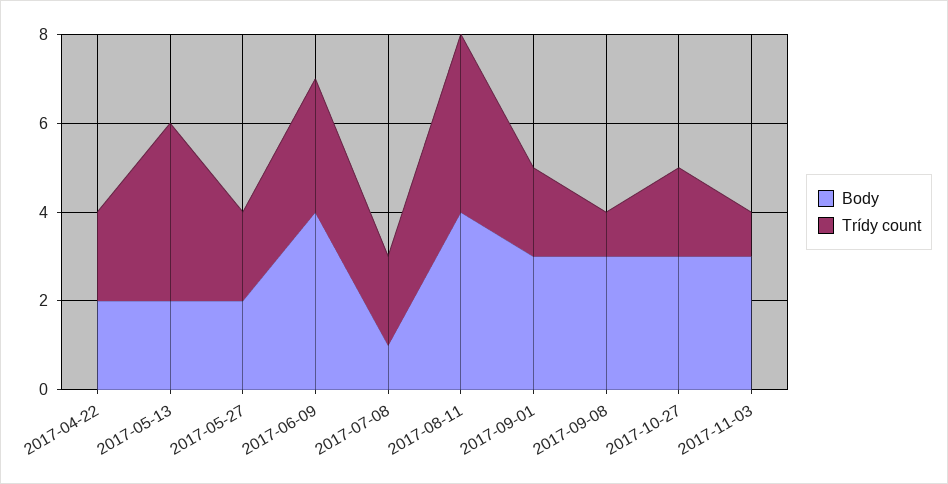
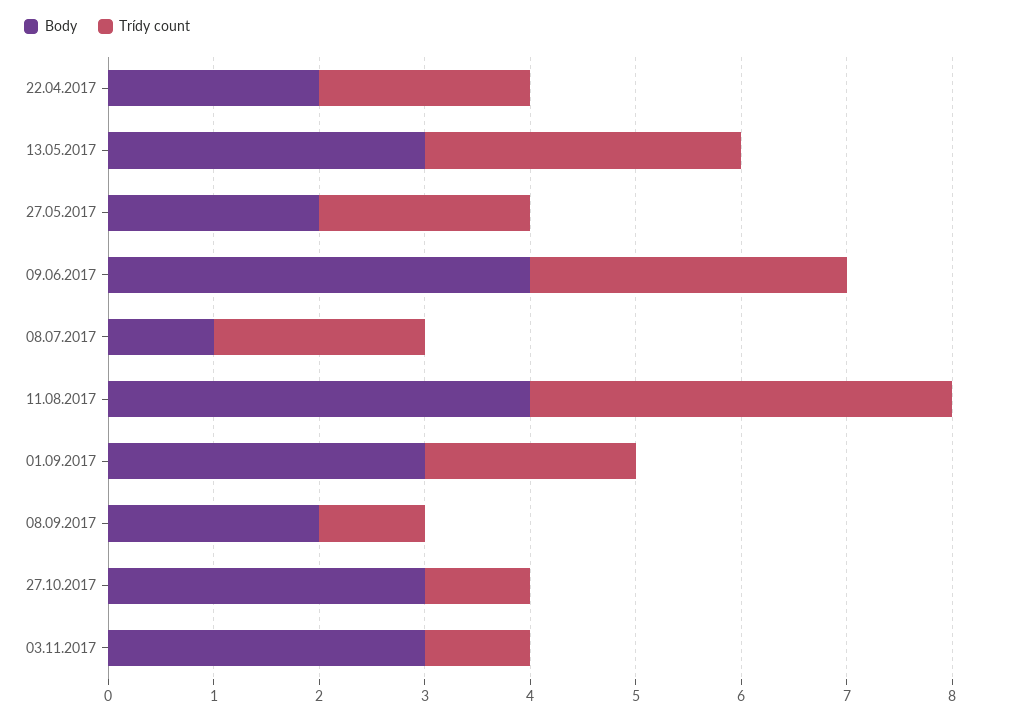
  {
    "Body": {
      "2017-04-22": 2,
-     "2017-05-13": 2,
+     "2017-05-13": 3,
      "2017-05-27": 2,
      "2017-06-09": 4,
      "2017-07-08": 1,
      "2017-08-11": 4,
      "2017-09-01": 3,
-     "2017-09-08": 3,
+     "2017-09-08": 2,
      "2017-10-27": 3,
      "2017-11-03": 3
    },
    "Trídy count": {
      "2017-04-22": 2,
-     "2017-05-13": 4,
+     "2017-05-13": 3,
      "2017-05-27": 2,
      "2017-06-09": 3,
      "2017-07-08": 2,
      "2017-08-11": 4,
      "2017-09-01": 2,
      "2017-09-08": 1,
-     "2017-10-27": 2,
+     "2017-10-27": 1,
      "2017-11-03": 1
    }
  }

